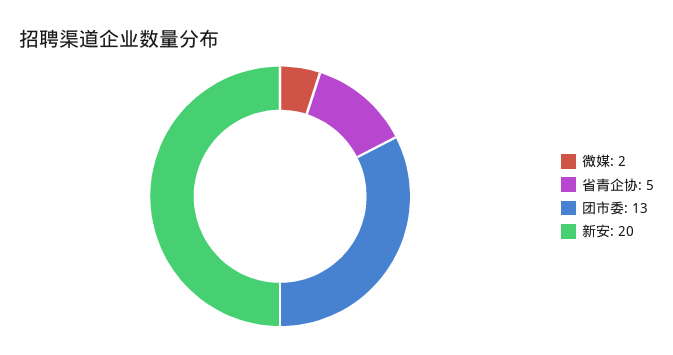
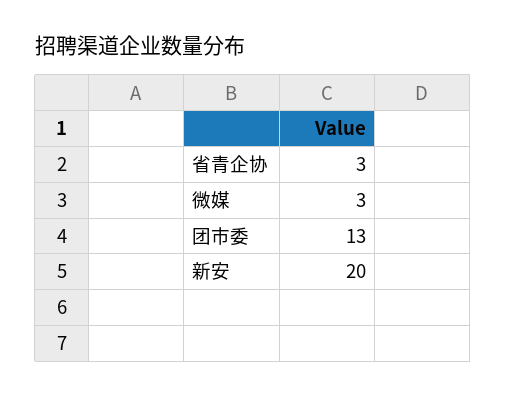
  {
-   "微媒": 2,
+   "微媒": 3,
-   "省青企协": 5,
+   "省青企协": 3,
    "团市委": 13,
    "新安": 20
  }

